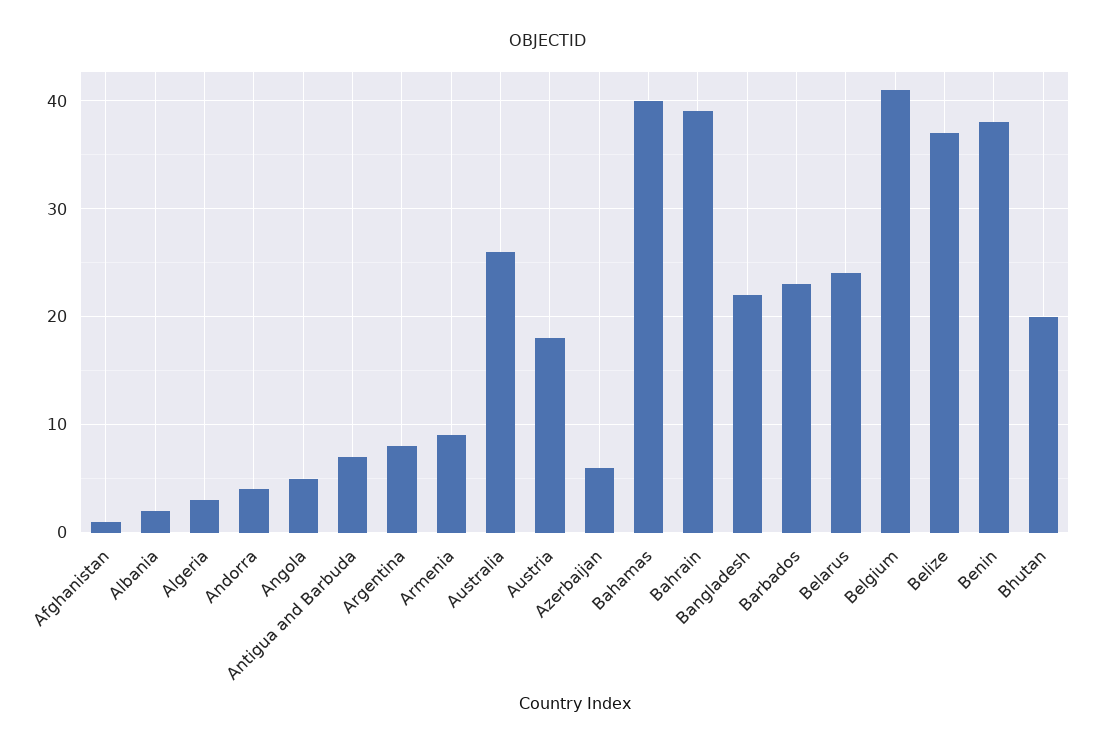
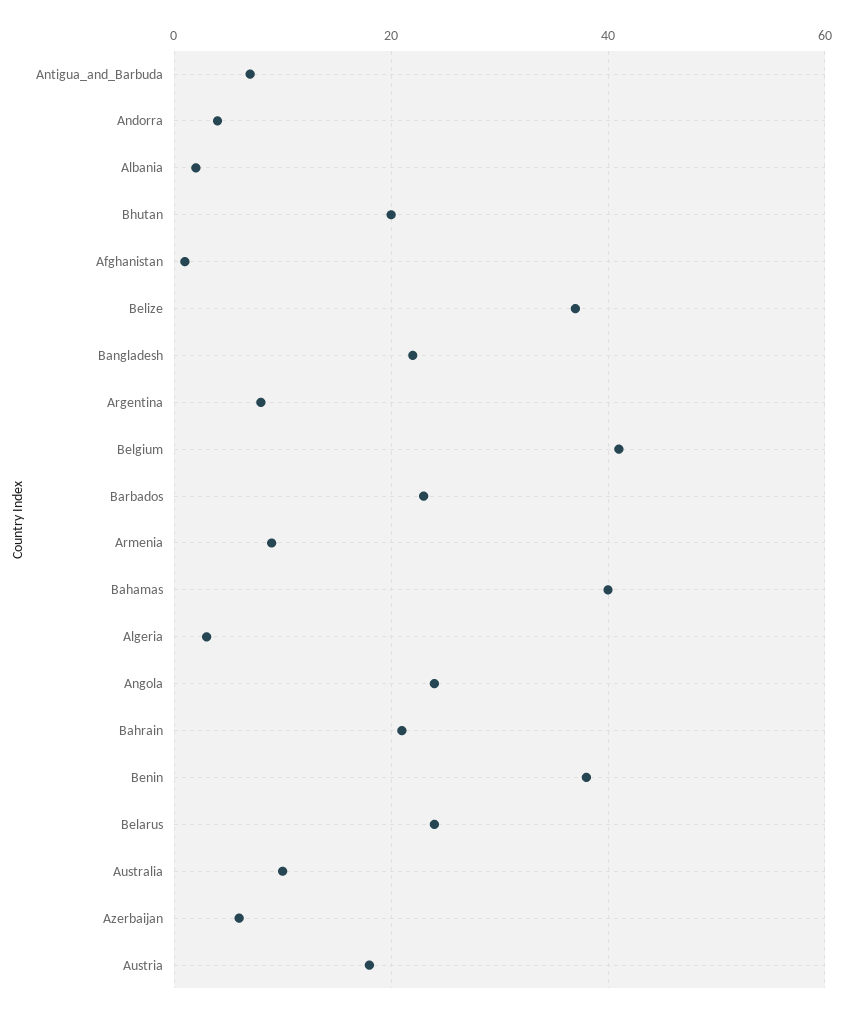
  {
    "Afghanistan": 1,
    "Albania": 2,
    "Algeria": 3,
    "Andorra": 4,
-   "Angola": 5,
+   "Angola": 25,
    "Antigua and Barbuda": 7,
    "Argentina": 8,
    "Armenia": 9,
-   "Australia": 26,
+   "Australia": 10,
    "Austria": 18,
    "Azerbaijan": 6,
    "Bahamas": 40,
-   "Bahrain": 39,
+   "Bahrain": 20,
    "Bangladesh": 22,
    "Barbados": 23,
    "Belarus": 24,
    "Belgium": 41,
    "Belize": 37,
    "Benin": 38,
    "Bhutan": 20
  }

